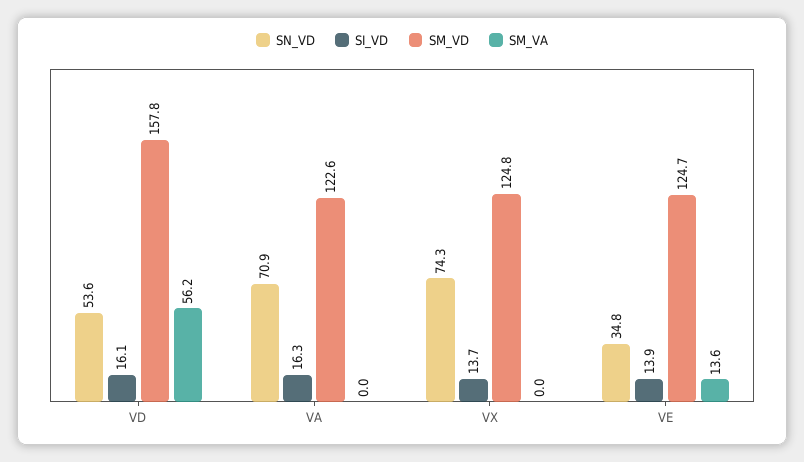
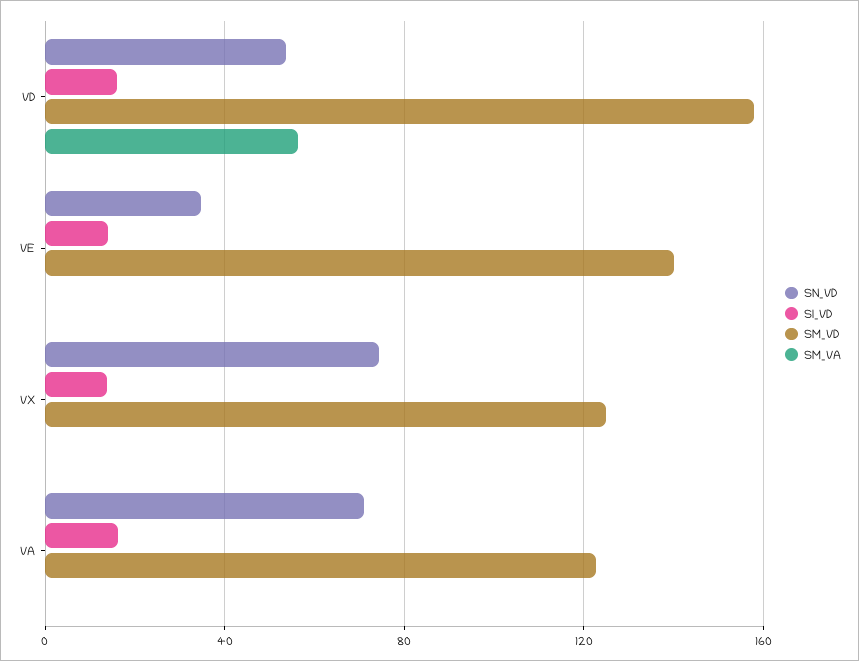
  {
    "SN_VD": {
      "VD": 53.6,
      "VA": 70.9,
      "VX": 74.3,
      "VE": 34.8
    },
    "SI_VD": {
      "VD": 16.1,
      "VA": 16.3,
      "VX": 13.7,
      "VE": 13.9
    },
    "SM_VD": {
      "VD": 157.8,
      "VA": 122.6,
      "VX": 124.8,
-     "VE": 124.7
+     "VE": 140
    },
    "SM_VA": {
      "VD": 56.2,
      "VA": 0,
      "VX": 0,
-     "VE": 13.6
+     "VE": 0
    }
  }

